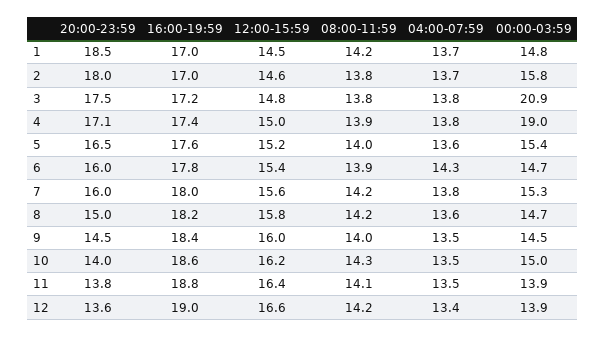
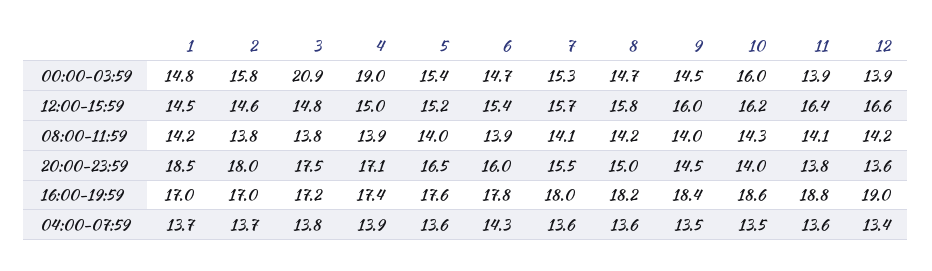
  {
    "20:00-23:59": {
      "1": 18.5,
      "2": 18,
      "3": 17.5,
      "4": 17.1,
      "5": 16.5,
      "6": 16,
-     "7": 16,
+     "7": 15.5,
      "8": 15,
      "9": 14.5,
      "10": 14,
      "11": 13.8,
      "12": 13.6
    },
    "16:00-19:59": {
      "1": 17,
      "2": 17,
      "3": 17.2,
      "4": 17.4,
      "5": 17.6,
      "6": 17.8,
      "7": 18,
      "8": 18.2,
      "9": 18.4,
      "10": 18.6,
      "11": 18.8,
      "12": 19
    },
    "12:00-15:59": {
      "1": 14.5,
      "2": 14.6,
      "3": 14.8,
      "4": 15,
      "5": 15.2,
      "6": 15.4,
-     "7": 15.6,
+     "7": 15.7,
      "8": 15.8,
      "9": 16,
      "10": 16.2,
      "11": 16.4,
      "12": 16.6
    },
    "08:00-11:59": {
      "1": 14.2,
      "2": 13.8,
      "3": 13.8,
      "4": 13.9,
      "5": 14,
      "6": 13.9,
-     "7": 14.2,
+     "7": 14.1,
      "8": 14.2,
      "9": 14,
      "10": 14.3,
      "11": 14.1,
      "12": 14.2
    },
    "04:00-07:59": {
      "1": 13.7,
      "2": 13.7,
      "3": 13.8,
-     "4": 13.8,
+     "4": 13.9,
      "5": 13.6,
      "6": 14.3,
-     "7": 13.8,
+     "7": 13.6,
      "8": 13.6,
      "9": 13.5,
      "10": 13.5,
-     "11": 13.5,
+     "11": 13.6,
      "12": 13.4
    },
    "00:00-03:59": {
      "1": 14.8,
      "2": 15.8,
      "3": 20.9,
      "4": 19,
      "5": 15.4,
      "6": 14.7,
      "7": 15.3,
      "8": 14.7,
      "9": 14.5,
-     "10": 15,
+     "10": 16,
      "11": 13.9,
      "12": 13.9
    }
  }

